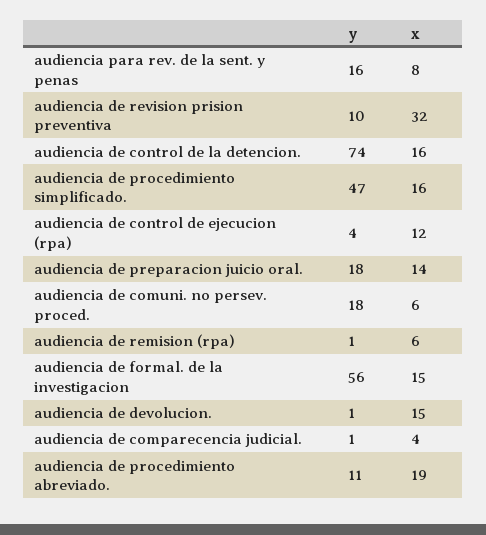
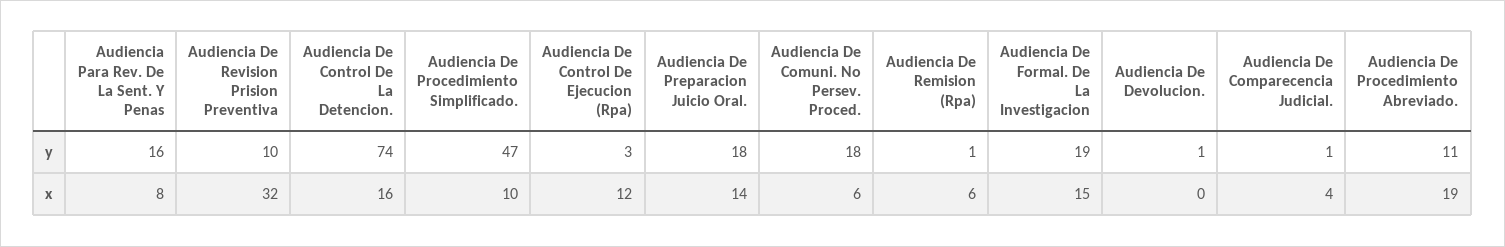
  {
    "y": {
      "audiencia para rev. de la sent. y penas": 16,
      "audiencia de revision prision preventiva": 10,
      "audiencia de control de la detencion.": 74,
      "audiencia de procedimiento simplificado.": 47,
-     "audiencia de control de ejecucion (rpa)": 4,
+     "audiencia de control de ejecucion (rpa)": 3,
      "audiencia de preparacion juicio oral.": 18,
      "audiencia de comuni. no persev. proced.": 18,
      "audiencia de remision (rpa)": 1,
-     "audiencia de formal. de la investigacion": 56,
+     "audiencia de formal. de la investigacion": 19,
      "audiencia de devolucion.": 1,
      "audiencia de comparecencia judicial.": 1,
      "audiencia de procedimiento abreviado.": 11
    },
    "x": {
      "audiencia para rev. de la sent. y penas": 8,
      "audiencia de revision prision preventiva": 32,
      "audiencia de control de la detencion.": 16,
-     "audiencia de procedimiento simplificado.": 16,
+     "audiencia de procedimiento simplificado.": 10,
      "audiencia de control de ejecucion (rpa)": 12,
      "audiencia de preparacion juicio oral.": 14,
      "audiencia de comuni. no persev. proced.": 6,
      "audiencia de remision (rpa)": 6,
      "audiencia de formal. de la investigacion": 15,
-     "audiencia de devolucion.": 15,
+     "audiencia de devolucion.": 0,
      "audiencia de comparecencia judicial.": 4,
      "audiencia de procedimiento abreviado.": 19
    }
  }

